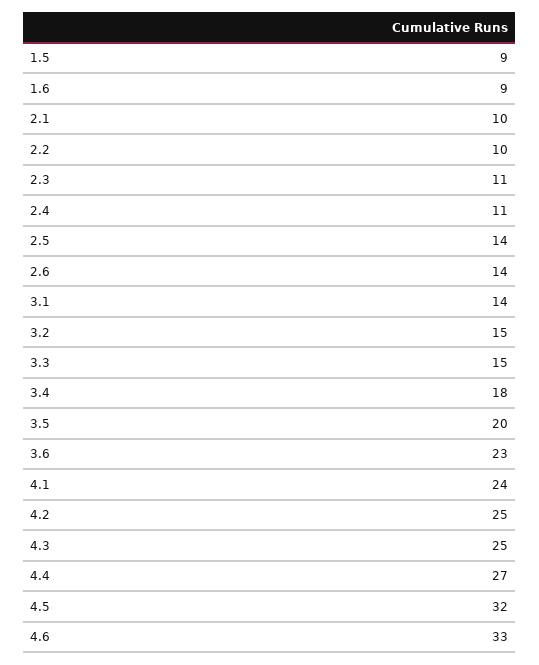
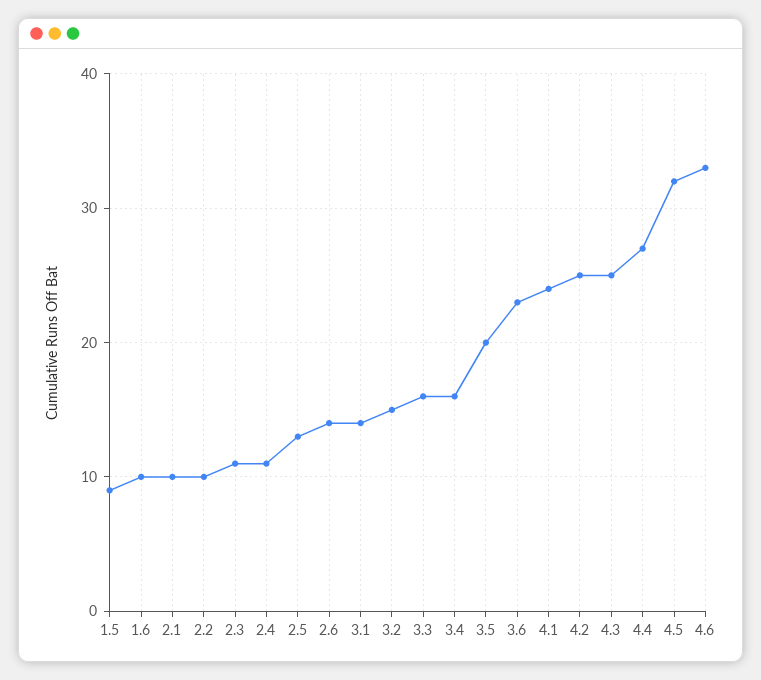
  {
    "1.5": 9,
-   "1.6": 9,
+   "1.6": 10,
    "2.1": 10,
    "2.2": 10,
    "2.3": 11,
    "2.4": 11,
-   "2.5": 14,
+   "2.5": 13,
    "2.6": 14,
    "3.1": 14,
    "3.2": 15,
-   "3.3": 15,
+   "3.3": 16,
-   "3.4": 18,
+   "3.4": 16,
    "3.5": 20,
    "3.6": 23,
    "4.1": 24,
    "4.2": 25,
    "4.3": 25,
    "4.4": 27,
    "4.5": 32,
    "4.6": 33
  }

